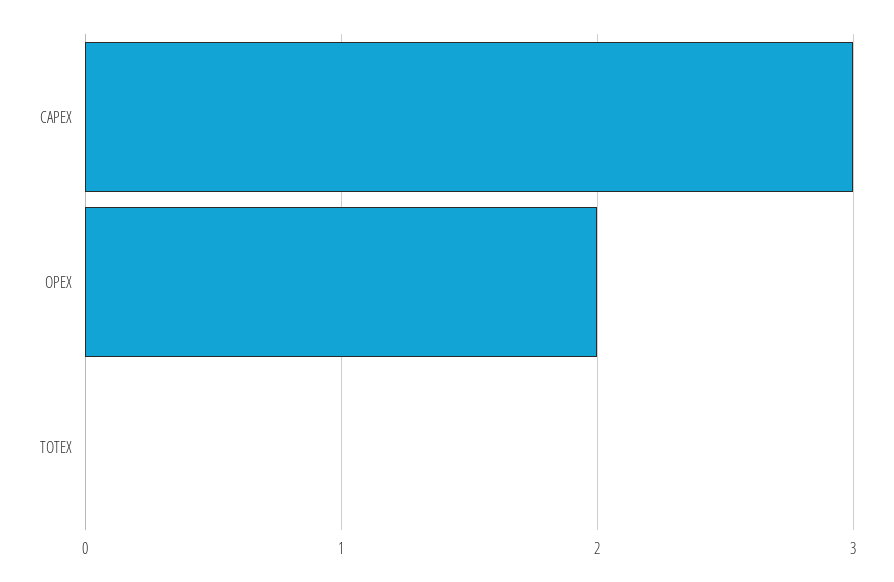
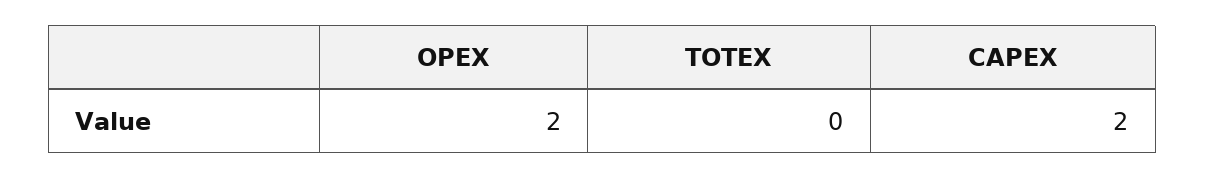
  {
-   "CAPEX": 3,
+   "CAPEX": 2,
    "OPEX": 2,
    "TOTEX": 0
  }

